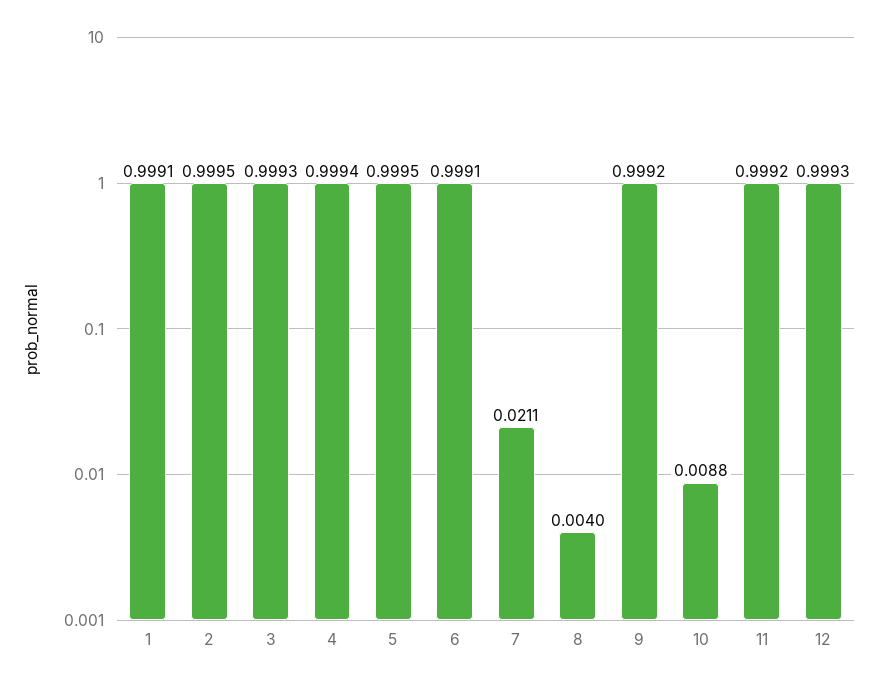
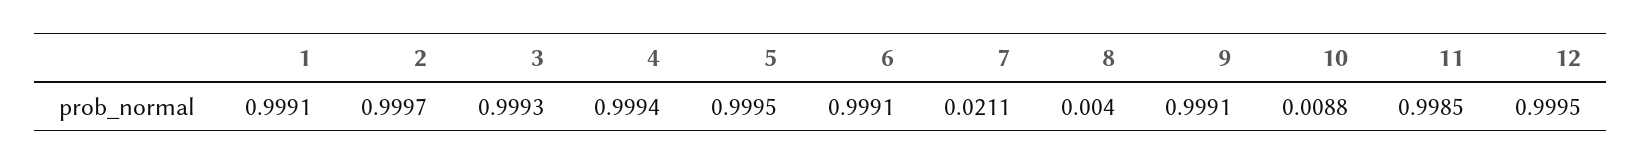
  {
    "1": 0.9991,
-   "2": 0.9995,
+   "2": 0.9997,
    "3": 0.9993,
    "4": 0.9994,
    "5": 0.9995,
    "6": 0.9991,
    "7": 0.0211,
    "8": 0.004,
-   "9": 0.9992,
+   "9": 0.9991,
    "10": 0.0088,
-   "11": 0.9992,
+   "11": 0.9985,
-   "12": 0.9993
+   "12": 0.9995
  }

